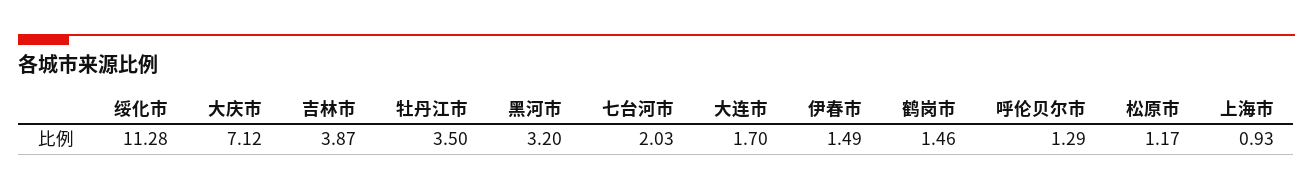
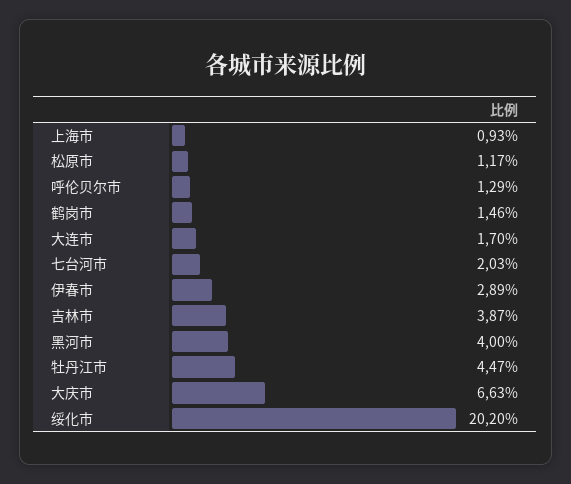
  {
-   "绥化市": 11.28,
+   "绥化市": 20.2,
-   "大庆市": 7.12,
+   "大庆市": 6.63,
    "吉林市": 3.87,
-   "牡丹江市": 3.5,
+   "牡丹江市": 4.47,
-   "黑河市": 3.2,
+   "黑河市": 4,
    "七台河市": 2.03,
    "大连市": 1.7,
-   "伊春市": 1.49,
+   "伊春市": 2.89,
    "鹤岗市": 1.46,
    "呼伦贝尔市": 1.29,
    "松原市": 1.17,
    "上海市": 0.93
  }

